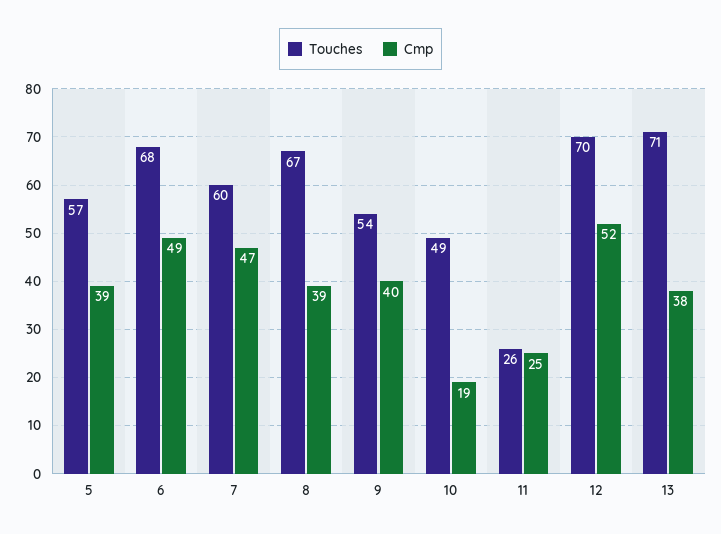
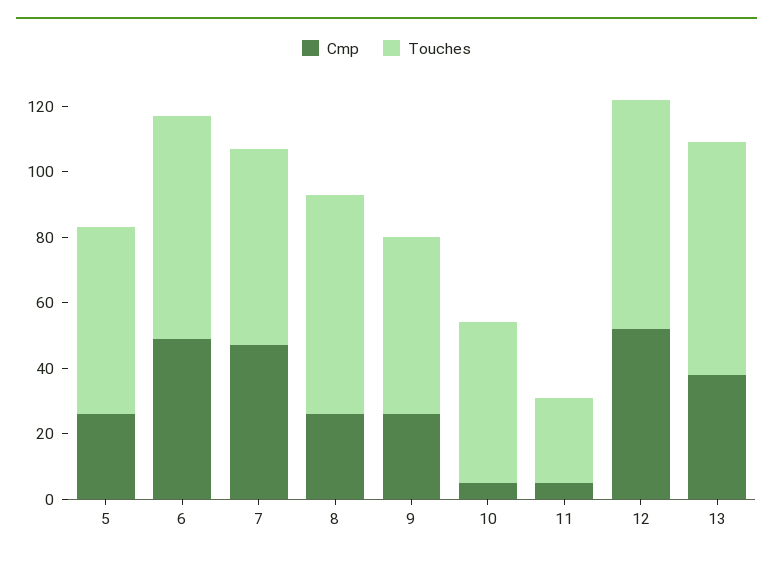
  {
    "Touches": {
      "5": 57,
      "6": 68,
      "7": 60,
      "8": 67,
      "9": 54,
      "10": 49,
      "11": 26,
      "12": 70,
      "13": 71
    },
    "Cmp": {
-     "5": 39,
+     "5": 25,
      "6": 49,
      "7": 47,
-     "8": 39,
+     "8": 25,
-     "9": 40,
+     "9": 25,
-     "10": 19,
+     "10": 5,
-     "11": 25,
+     "11": 5,
      "12": 52,
      "13": 38
    }
  }

